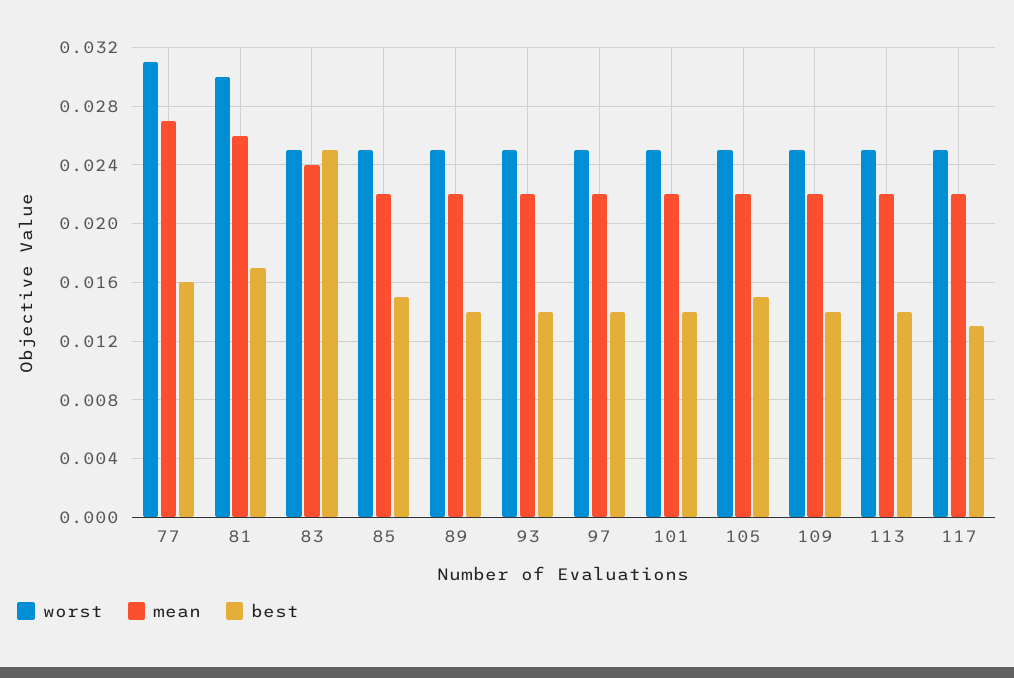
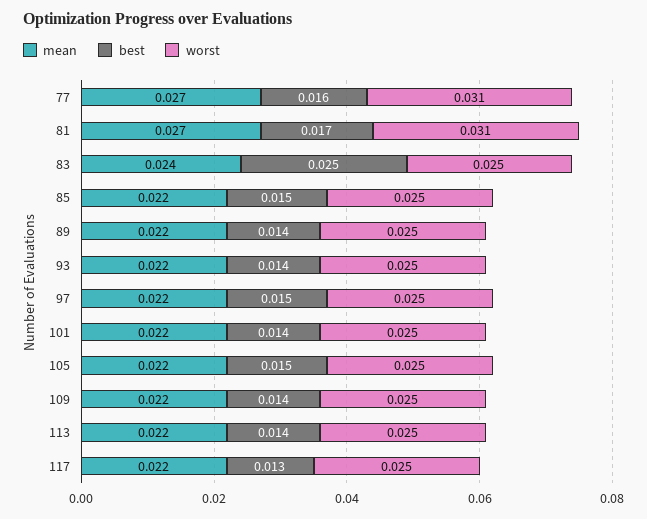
  {
    "worst": {
      "77": 0.031,
-     "81": 0.03,
+     "81": 0.031,
      "83": 0.025,
      "85": 0.025,
      "89": 0.025,
      "93": 0.025,
      "97": 0.025,
      "101": 0.025,
      "105": 0.025,
      "109": 0.025,
      "113": 0.025,
      "117": 0.025
    },
    "mean": {
      "77": 0.027,
-     "81": 0.026,
+     "81": 0.027,
      "83": 0.024,
      "85": 0.022,
      "89": 0.022,
      "93": 0.022,
      "97": 0.022,
      "101": 0.022,
      "105": 0.022,
      "109": 0.022,
      "113": 0.022,
      "117": 0.022
    },
    "best": {
      "77": 0.016,
      "81": 0.017,
      "83": 0.025,
      "85": 0.015,
      "89": 0.014,
      "93": 0.014,
-     "97": 0.014,
+     "97": 0.015,
      "101": 0.014,
      "105": 0.015,
      "109": 0.014,
      "113": 0.014,
      "117": 0.013
    }
  }

